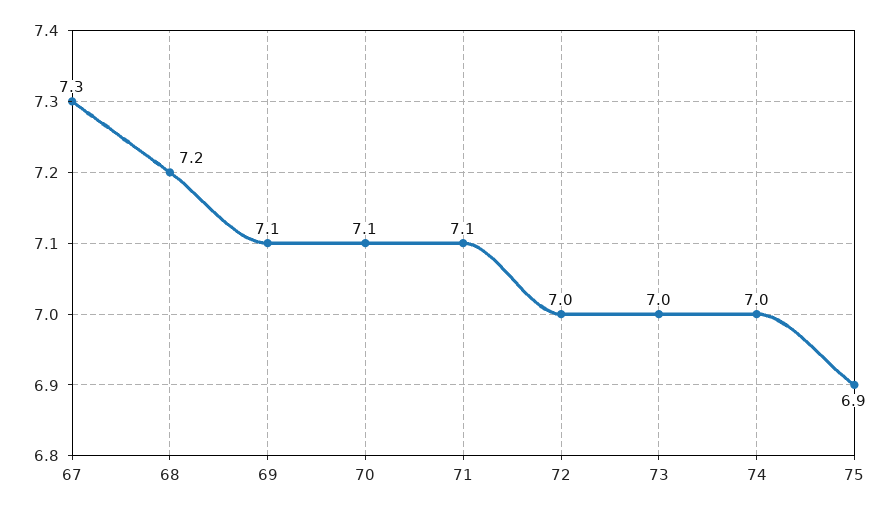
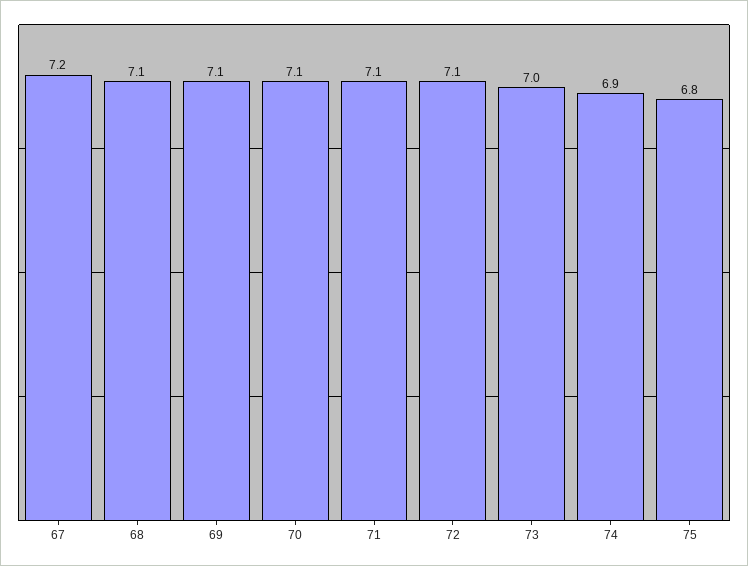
  {
-   "67": 7.3,
+   "67": 7.2,
-   "68": 7.2,
+   "68": 7.1,
    "69": 7.1,
    "70": 7.1,
    "71": 7.1,
-   "72": 7,
+   "72": 7.1,
    "73": 7,
-   "74": 7,
+   "74": 6.9,
-   "75": 6.9
+   "75": 6.8
  }

